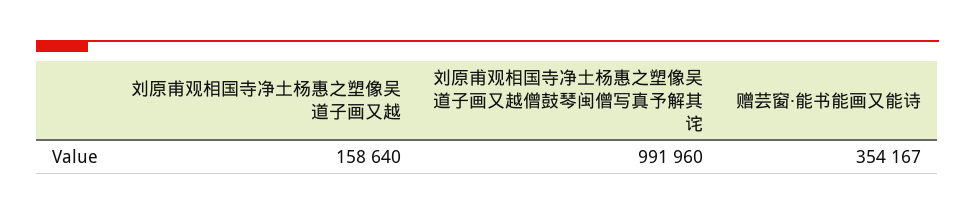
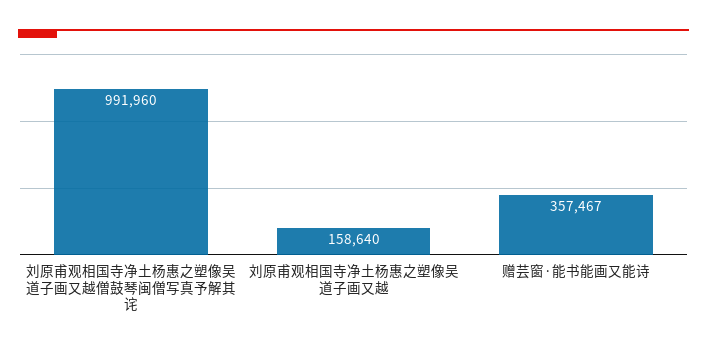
  {
    "刘原甫观相国寺净土杨惠之塑像吴道子画又越": 158640,
    "刘原甫观相国寺净土杨惠之塑像吴道子画又越僧鼓琴闽僧写真予解其诧": 991960,
-   "赠芸窗·能书能画又能诗": 354167
+   "赠芸窗·能书能画又能诗": 357467
  }

